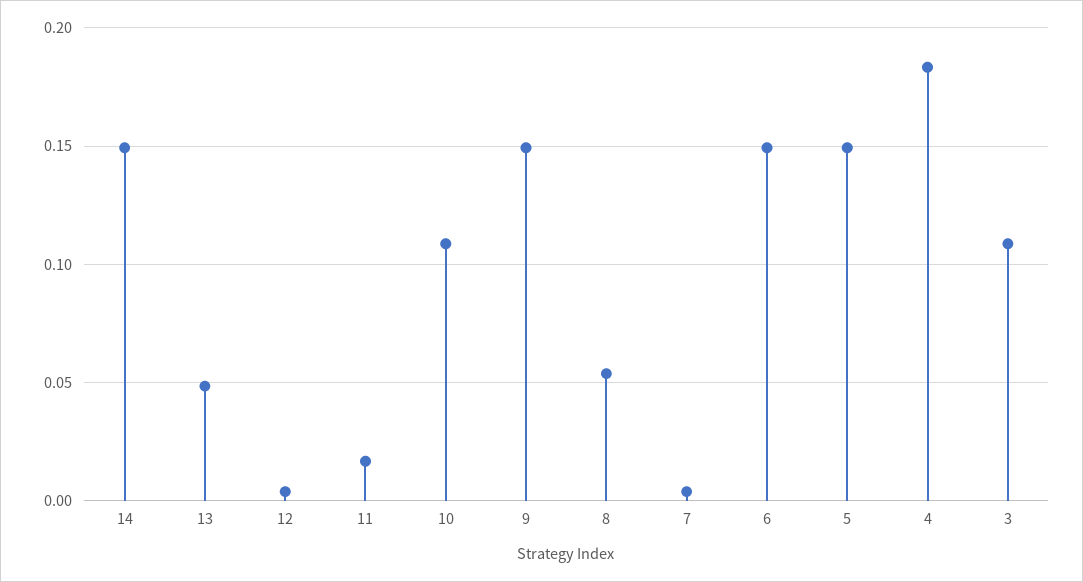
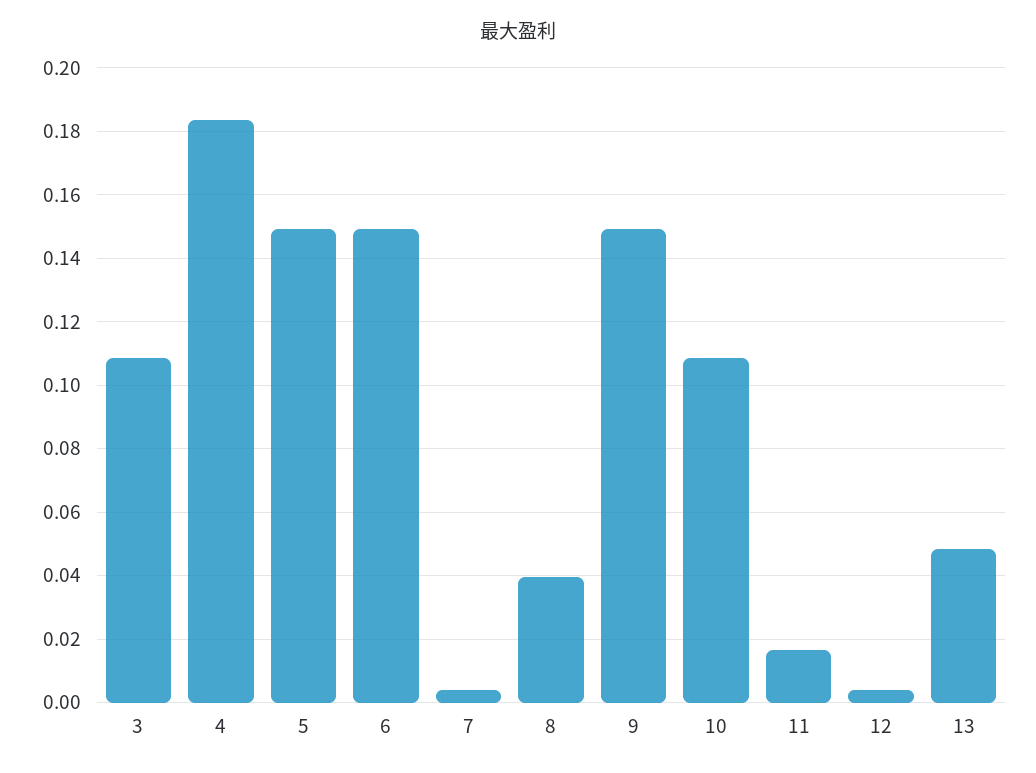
  {
-   "14": 0.15,
    "13": 0.048,
    "12": 0.004,
    "11": 0.016,
    "10": 0.108,
    "9": 0.15,
-   "8": 0.055,
+   "8": 0.04,
    "7": 0.004,
    "6": 0.15,
    "5": 0.15,
    "4": 0.184,
    "3": 0.108
  }

